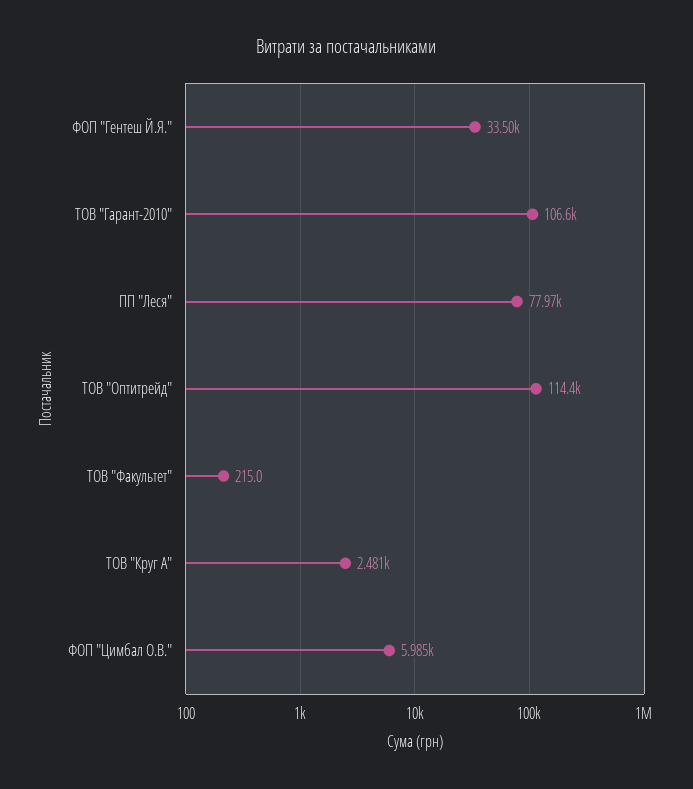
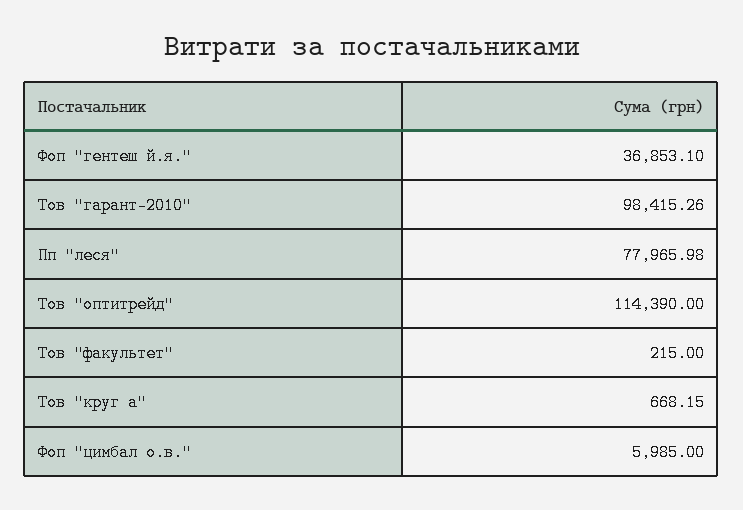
  {
-   "ФОП \"Гентеш Й.Я.\"": 33500,
+   "ФОП \"Гентеш Й.Я.\"": 36853.1,
-   "ТОВ \"Гарант-2010\"": 106600,
+   "ТОВ \"Гарант-2010\"": 98415.26,
    "ПП \"Леся\"": 77965.98,
    "ТОВ \"Оптитрейд\"": 114390,
    "ТОВ \"Факультет\"": 215,
-   "ТОВ \"Круг А\"": 2481,
+   "ТОВ \"Круг А\"": 668.15,
    "ФОП \"Цимбал О.В.\"": 5985
  }

